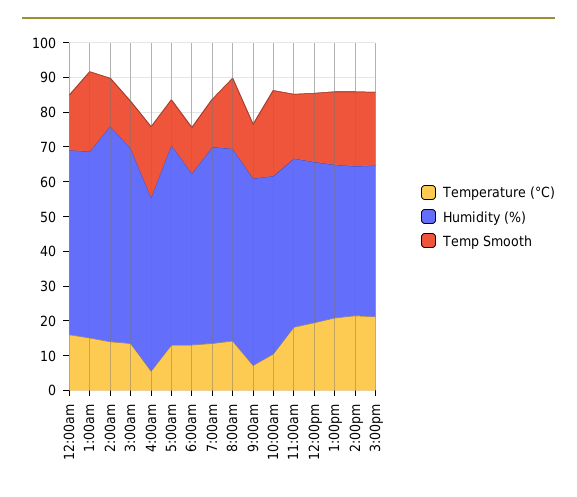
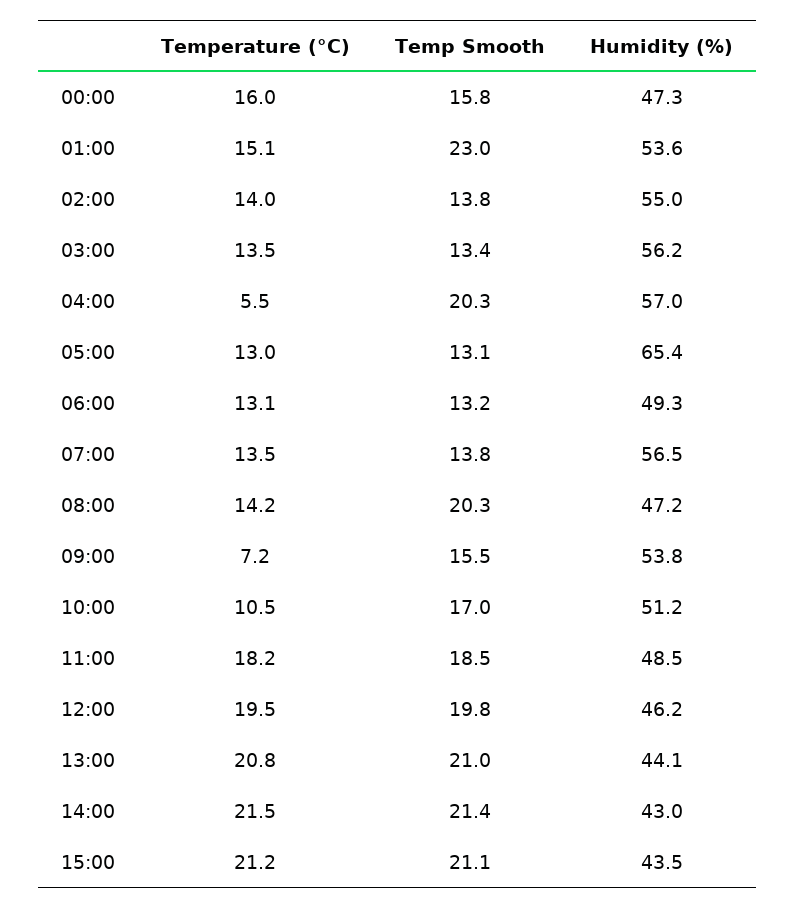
  {
    "Temperature (°C)": {
      "12:00am": 16,
      "1:00am": 15.1,
      "2:00am": 14,
      "3:00am": 13.5,
      "4:00am": 5.5,
      "5:00am": 13,
      "6:00am": 13.1,
      "7:00am": 13.5,
      "8:00am": 14.2,
      "9:00am": 7.2,
      "10:00am": 10.5,
      "11:00am": 18.2,
      "12:00pm": 19.5,
      "1:00pm": 20.8,
      "2:00pm": 21.5,
      "3:00pm": 21.2
    },
    "Humidity (%)": {
-     "12:00am": 52.5,
+     "12:00am": 47.3,
      "1:00am": 53.6,
-     "2:00am": 62.5,
+     "2:00am": 55,
      "3:00am": 56.2,
-     "4:00am": 50,
+     "4:00am": 57,
-     "5:00am": 57.5,
+     "5:00am": 65.4,
      "6:00am": 49.3,
      "7:00am": 56.5,
-     "8:00am": 55,
+     "8:00am": 47.2,
      "9:00am": 53.8,
      "10:00am": 51.2,
      "11:00am": 48.5,
      "12:00pm": 46.2,
      "1:00pm": 44.1,
      "2:00pm": 43,
      "3:00pm": 43.5
    },
    "Temp Smooth": {
      "12:00am": 15.8,
      "1:00am": 23,
      "2:00am": 13.8,
      "3:00am": 13.4,
      "4:00am": 20.3,
      "5:00am": 13.1,
      "6:00am": 13.2,
      "7:00am": 13.8,
      "8:00am": 20.3,
      "9:00am": 15.5,
-     "10:00am": 25,
+     "10:00am": 17,
      "11:00am": 18.5,
      "12:00pm": 19.8,
      "1:00pm": 21,
      "2:00pm": 21.4,
      "3:00pm": 21.1
    }
  }

